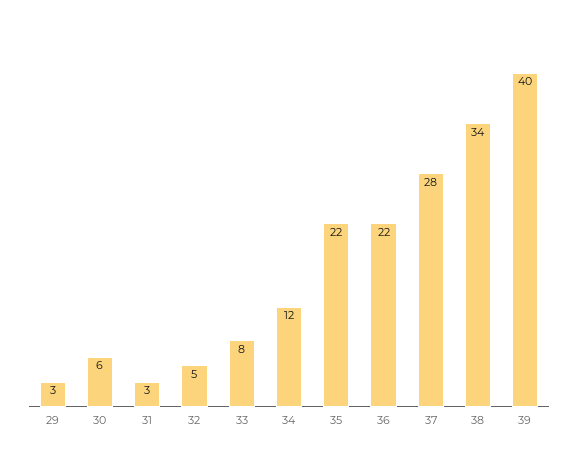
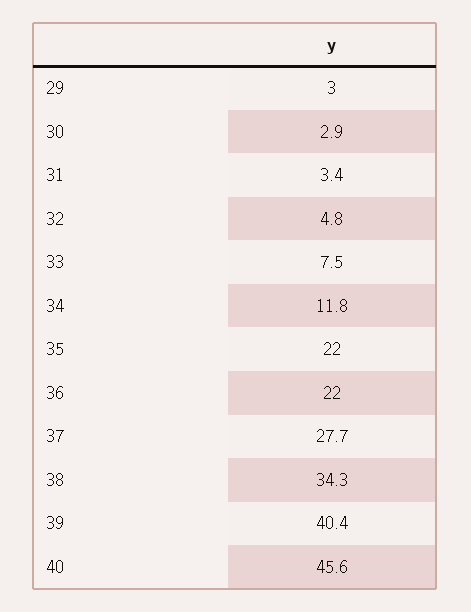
  {
    "29": 3,
-   "30": 6,
+   "30": 2.9,
    "31": 3.4,
    "32": 4.8,
    "33": 7.5,
    "34": 11.8,
    "35": 22,
    "36": 22,
    "37": 27.7,
    "38": 34.3,
-   "39": 40.4
+   "39": 40.4,
+   "40": 45.6
  }

